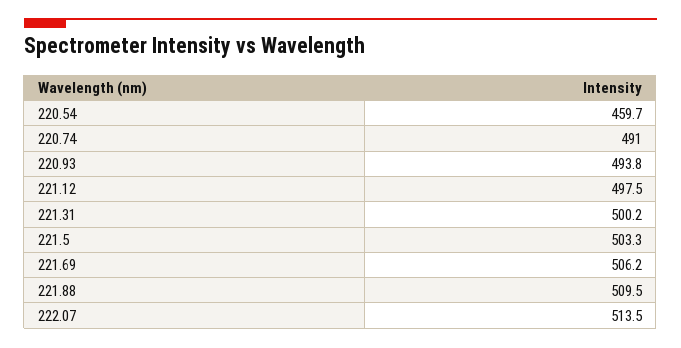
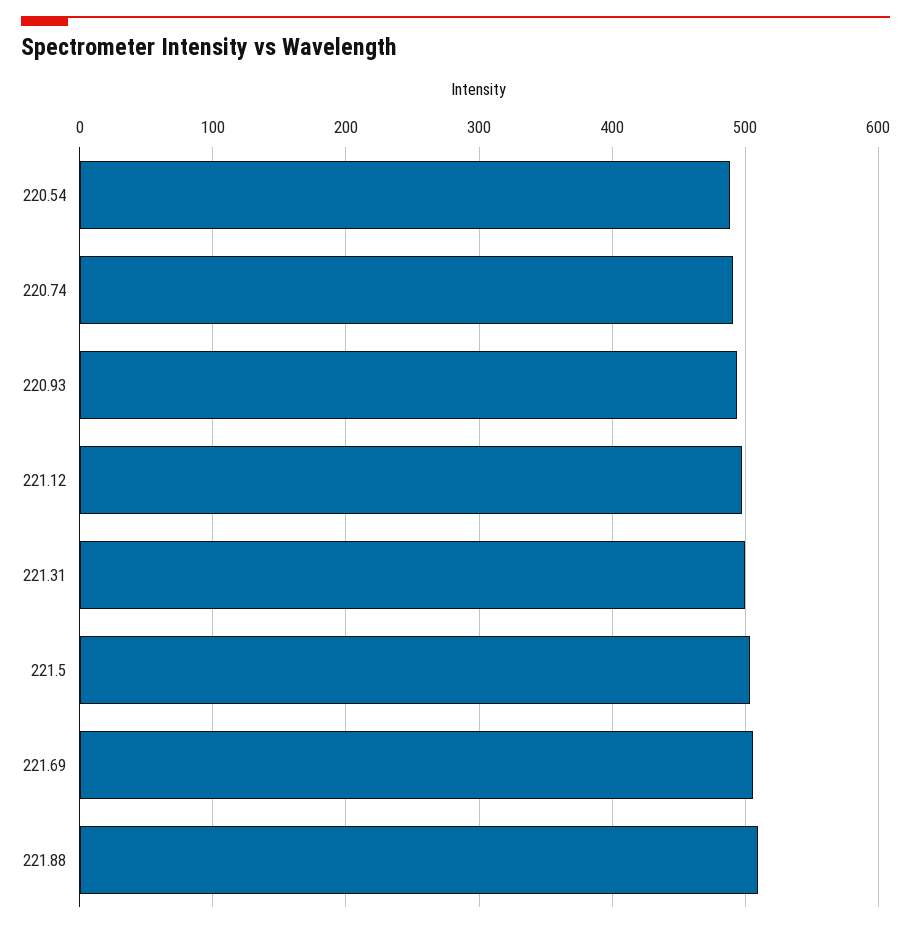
  {
-   "220.54": 459.7,
+   "220.54": 490,
    "220.74": 491,
    "220.93": 493.8,
    "221.12": 497.5,
    "221.31": 500.2,
    "221.5": 503.3,
    "221.69": 506.2,
-   "221.88": 509.5,
+   "221.88": 509.5
-   "222.07": 513.5
  }

